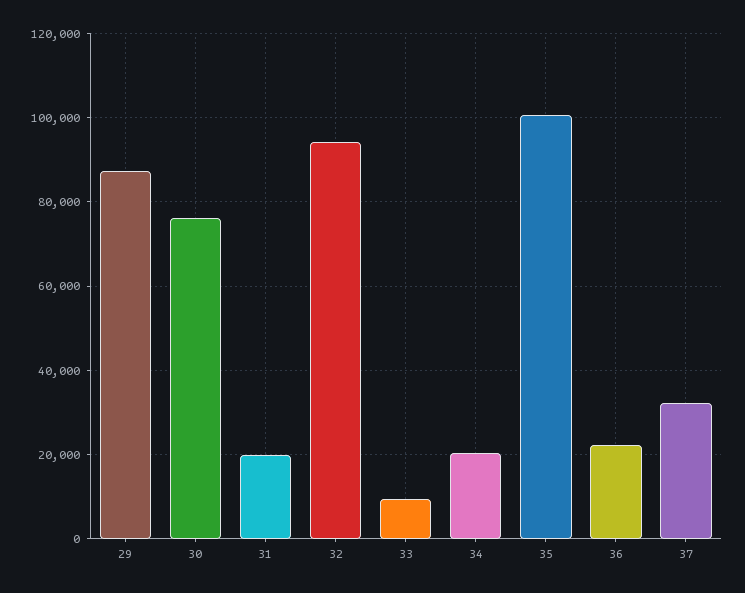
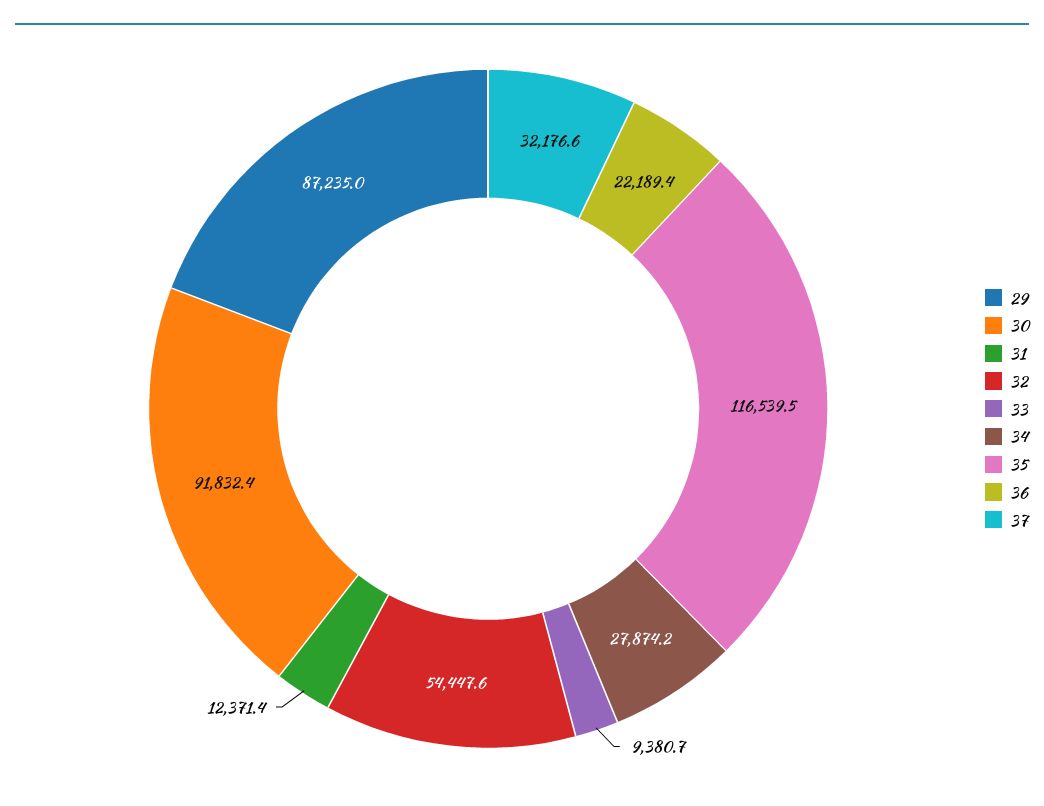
  {
    "29": 87235,
-   "30": 76000,
+   "30": 91832.4,
-   "31": 20000,
+   "31": 12371.4,
-   "32": 94000,
+   "32": 54447.6,
    "33": 9380.7,
-   "34": 20000,
+   "34": 27874.2,
-   "35": 100000,
+   "35": 116539.5,
    "36": 22189.4,
    "37": 32176.6
  }

